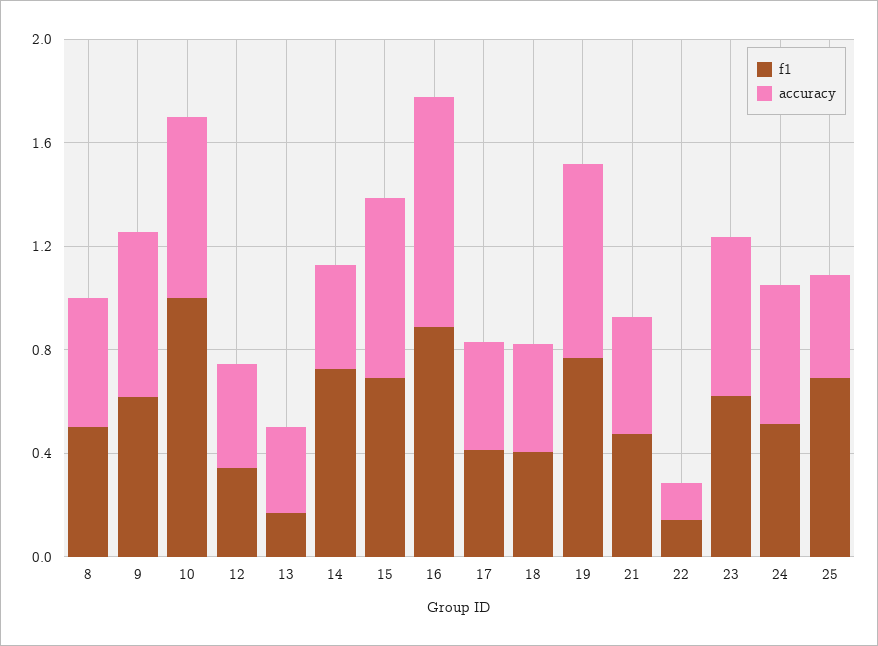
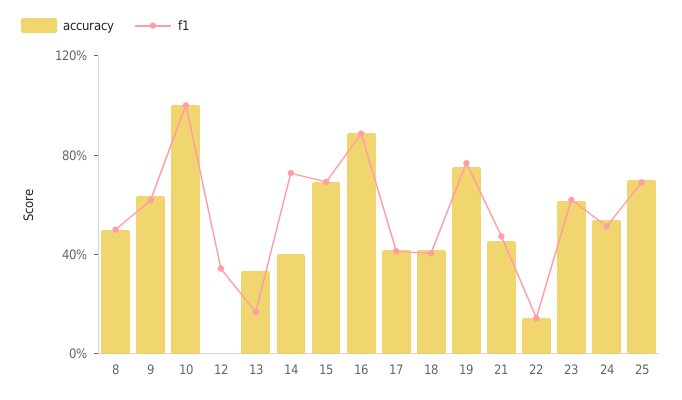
  {
    "f1": {
      "8": 0.5,
      "9": 0.6,
      "10": 1,
      "12": 0.3,
      "13": 0.2,
      "14": 0.7,
      "15": 0.7,
      "16": 0.9,
      "17": 0.4,
      "18": 0.4,
      "19": 0.8,
      "21": 0.5,
      "22": 0.1,
      "23": 0.6,
      "24": 0.5,
      "25": 0.7
    },
    "accuracy": {
      "8": 0.5,
      "9": 0.6,
-     "10": 0.7,
+     "10": 1,
-     "12": 0.4,
+     "12": 0,
      "13": 0.3,
      "14": 0.4,
      "15": 0.7,
      "16": 0.9,
      "17": 0.4,
      "18": 0.4,
      "19": 0.8,
      "21": 0.5,
      "22": 0.1,
      "23": 0.6,
      "24": 0.5,
-     "25": 0.4
+     "25": 0.7
    }
  }

